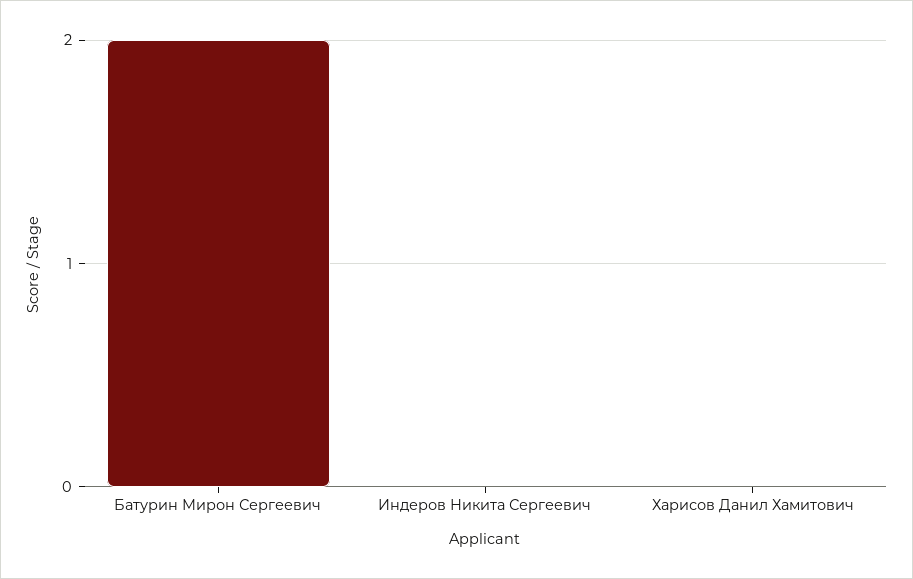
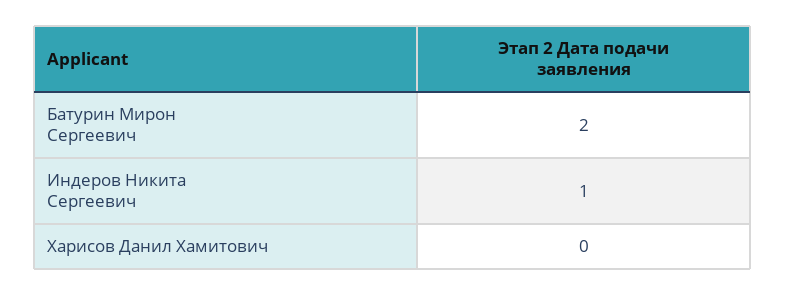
  {
    "Батурин Мирон Сергеевич": 2,
-   "Индеров Никита Сергеевич": 0,
+   "Индеров Никита Сергеевич": 1,
    "Харисов Данил Хамитович": 0
  }

